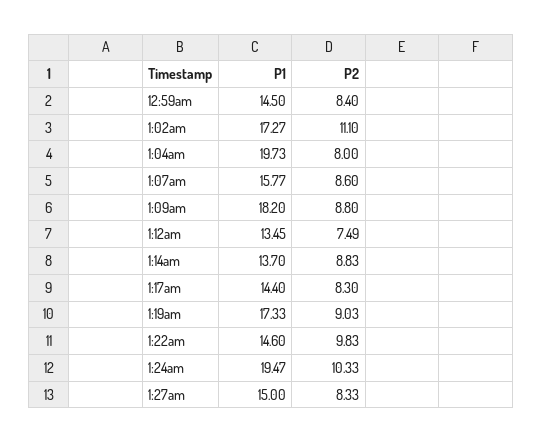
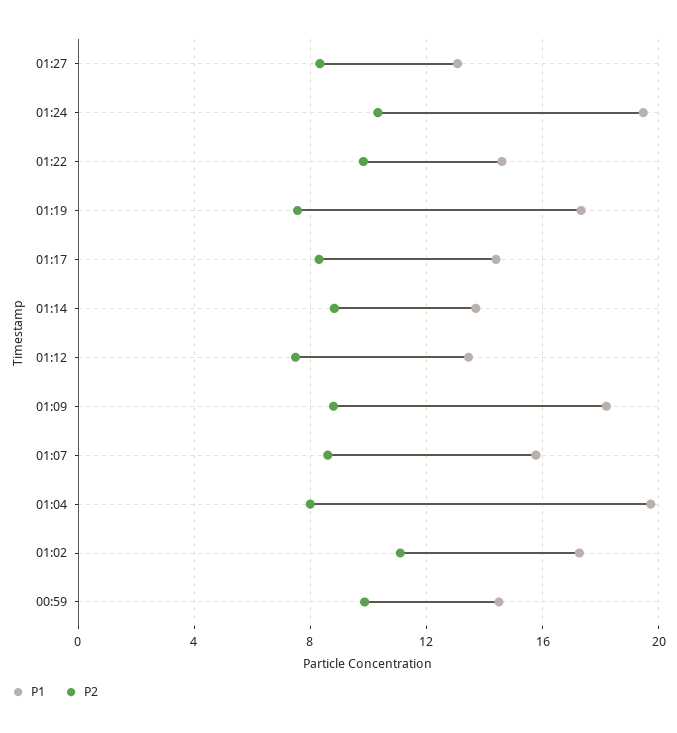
  {
    "P1": {
      "12:59am": 14.5,
      "1:02am": 17.27,
      "1:04am": 19.73,
      "1:07am": 15.77,
      "1:09am": 18.2,
      "1:12am": 13.45,
      "1:14am": 13.7,
      "1:17am": 14.4,
      "1:19am": 17.33,
      "1:22am": 14.6,
      "1:24am": 19.47,
-     "1:27am": 15
+     "1:27am": 13
    },
    "P2": {
-     "12:59am": 8.4,
+     "12:59am": 10,
      "1:02am": 11.1,
      "1:04am": 8,
      "1:07am": 8.6,
      "1:09am": 8.8,
      "1:12am": 7.49,
      "1:14am": 8.83,
      "1:17am": 8.3,
-     "1:19am": 9.03,
+     "1:19am": 7.5,
      "1:22am": 9.83,
      "1:24am": 10.33,
      "1:27am": 8.33
    }
  }

